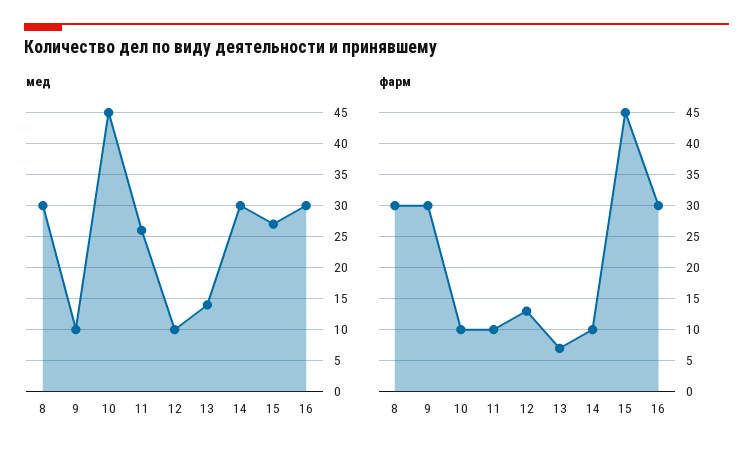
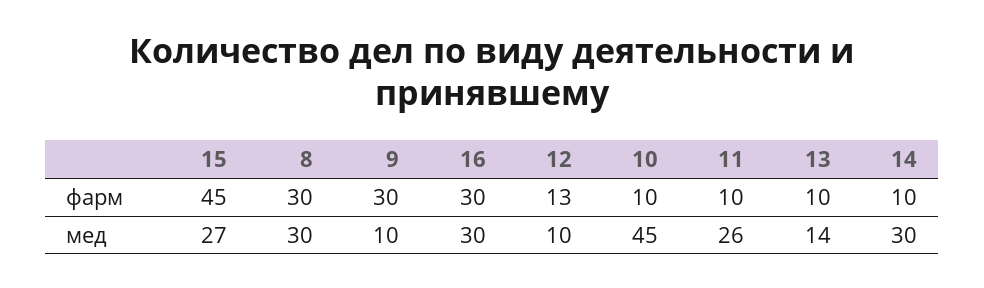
  {
    "мед": {
      "8": 30,
      "9": 10,
      "10": 45,
      "11": 26,
      "12": 10,
      "13": 14,
      "14": 30,
      "15": 27,
      "16": 30
    },
    "фарм": {
      "8": 30,
      "9": 30,
      "10": 10,
      "11": 10,
      "12": 13,
-     "13": 7,
+     "13": 10,
      "14": 10,
      "15": 45,
      "16": 30
    }
  }

